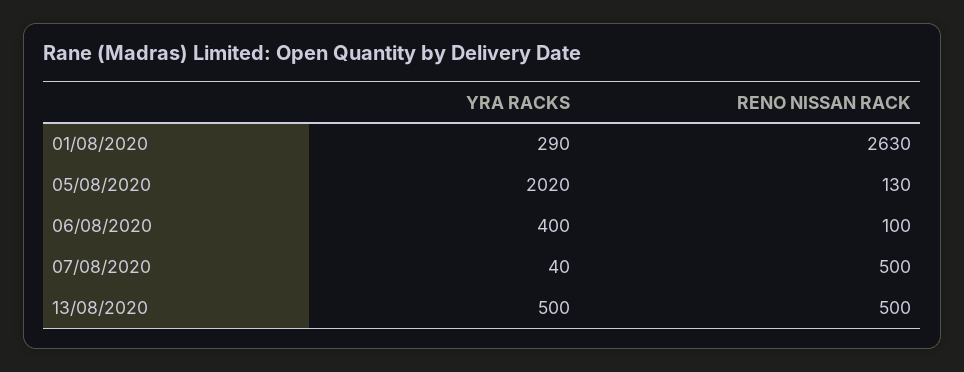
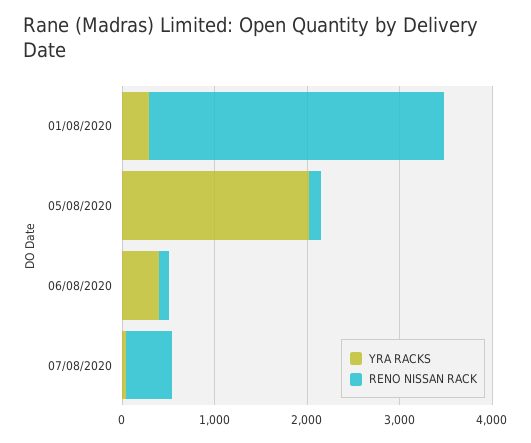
  {
    "YRA RACKS": {
      "01/08/2020": 290,
      "05/08/2020": 2020,
      "06/08/2020": 400,
-     "07/08/2020": 40,
+     "07/08/2020": 40
-     "13/08/2020": 500
    },
    "RENO NISSAN RACK": {
-     "01/08/2020": 2630,
+     "01/08/2020": 3200,
      "05/08/2020": 130,
      "06/08/2020": 100,
-     "07/08/2020": 500,
+     "07/08/2020": 500
-     "13/08/2020": 500
    }
  }

